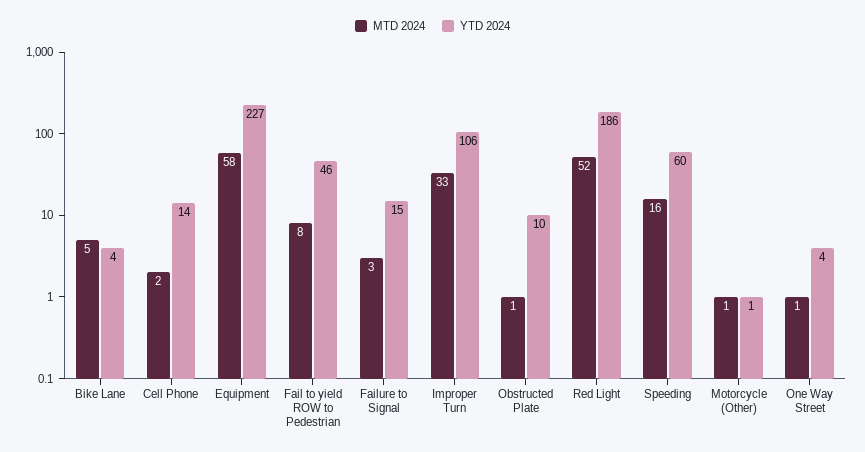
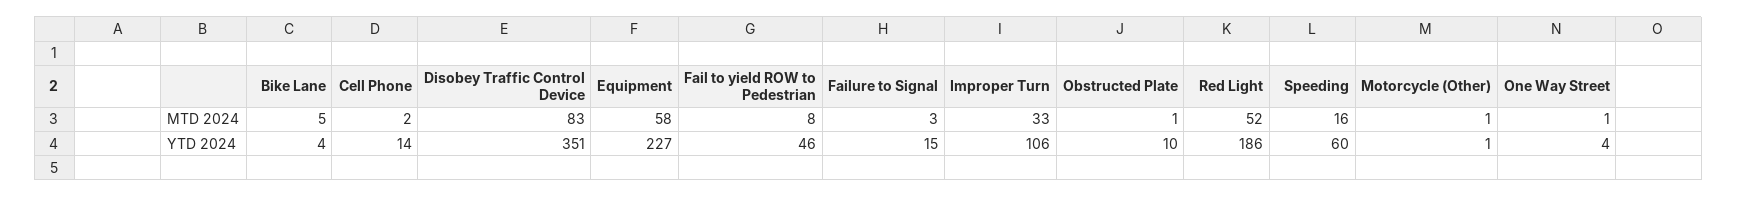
  {
    "MTD 2024": {
      "Bike Lane": 5,
      "Cell Phone": 2,
      "Equipment": 58,
      "Fail to yield ROW to Pedestrian": 8,
      "Failure to Signal": 3,
      "Improper Turn": 33,
      "Obstructed Plate": 1,
      "Red Light": 52,
      "Speeding": 16,
      "Motorcycle (Other)": 1,
-     "One Way Street": 1
+     "One Way Street": 1,
+     "Disobey Traffic Control Device": 83
    },
    "YTD 2024": {
      "Bike Lane": 4,
      "Cell Phone": 14,
      "Equipment": 227,
      "Fail to yield ROW to Pedestrian": 46,
      "Failure to Signal": 15,
      "Improper Turn": 106,
      "Obstructed Plate": 10,
      "Red Light": 186,
      "Speeding": 60,
      "Motorcycle (Other)": 1,
-     "One Way Street": 4
+     "One Way Street": 4,
+     "Disobey Traffic Control Device": 351
    }
  }

